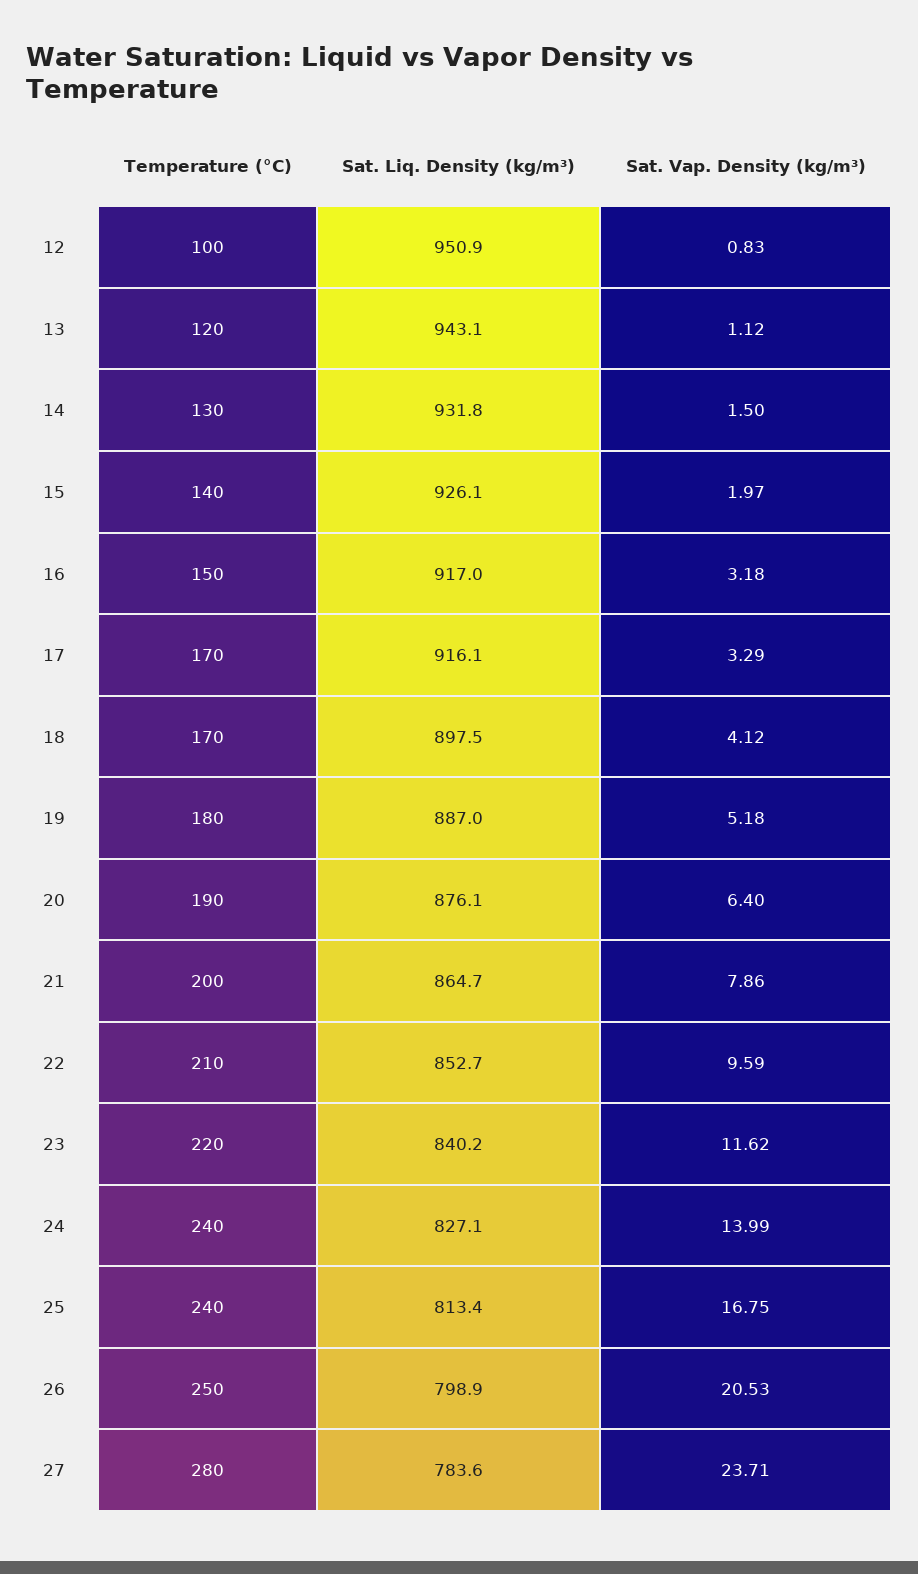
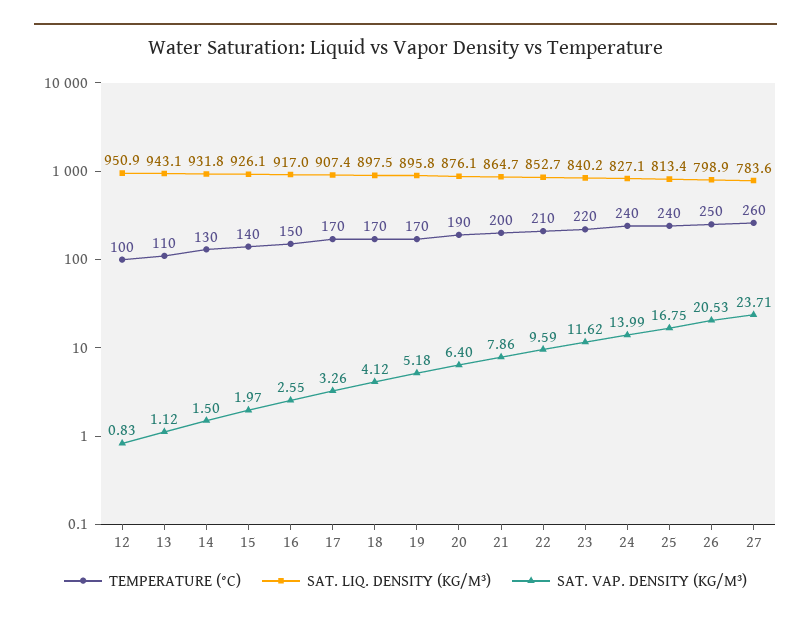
  {
    "Temperature (°C)": {
      "12": 100,
-     "13": 120,
+     "13": 110,
      "14": 130,
      "15": 140,
      "16": 150,
      "17": 170,
      "18": 170,
-     "19": 180,
+     "19": 170,
      "20": 190,
      "21": 200,
      "22": 210,
      "23": 220,
      "24": 240,
      "25": 240,
      "26": 250,
-     "27": 280
+     "27": 260
    },
    "Sat. Liq. Density (kg/m³)": {
      "12": 950.9,
      "13": 943.1,
      "14": 931.8,
      "15": 926.1,
      "16": 917,
-     "17": 916.1,
+     "17": 907.4,
      "18": 897.5,
-     "19": 887,
+     "19": 895.8,
      "20": 876.1,
      "21": 864.7,
      "22": 852.7,
      "23": 840.2,
      "24": 827.1,
      "25": 813.4,
      "26": 798.9,
      "27": 783.6
    },
    "Sat. Vap. Density (kg/m³)": {
      "12": 0.83,
      "13": 1.12,
      "14": 1.5,
      "15": 1.97,
-     "16": 3.18,
+     "16": 2.55,
-     "17": 3.29,
+     "17": 3.26,
      "18": 4.12,
      "19": 5.18,
      "20": 6.4,
      "21": 7.86,
      "22": 9.59,
      "23": 11.62,
      "24": 13.99,
      "25": 16.75,
      "26": 20.53,
      "27": 23.71
    }
  }

